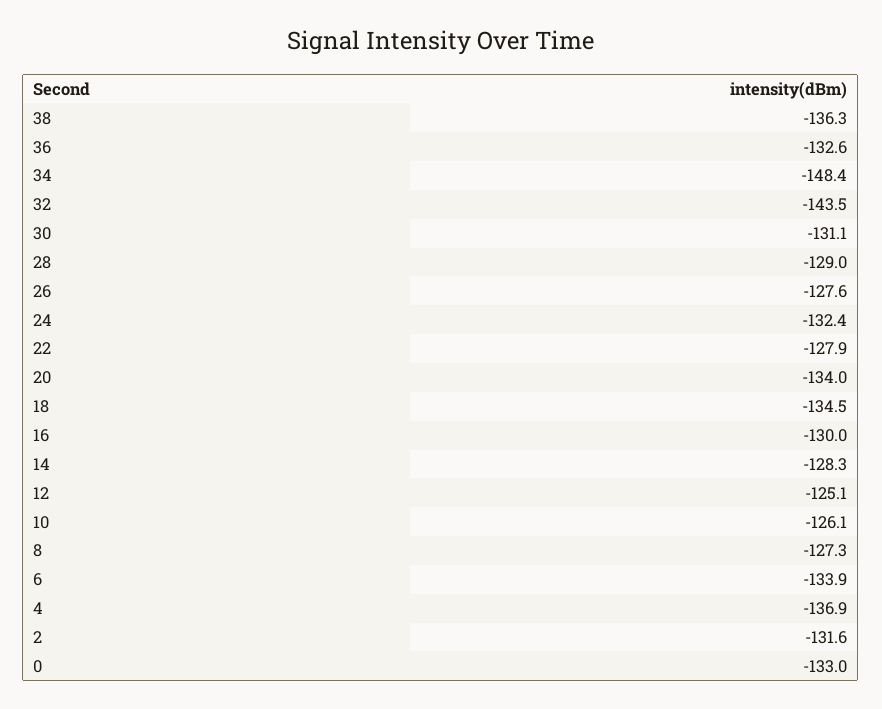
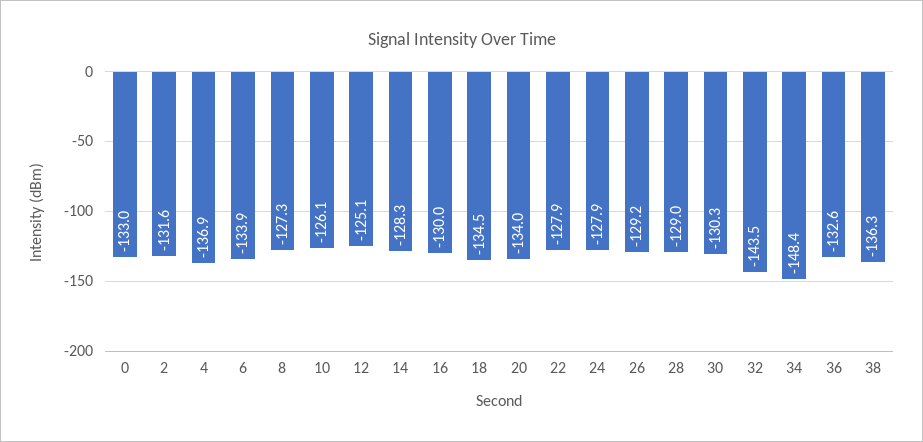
  {
    "38": -136.3,
    "36": -132.6,
    "34": -148.4,
    "32": -143.5,
-   "30": -131.1,
+   "30": -130.3,
    "28": -129,
-   "26": -127.6,
+   "26": -129.2,
-   "24": -132.4,
+   "24": -127.9,
    "22": -127.9,
    "20": -134,
    "18": -134.5,
    "16": -130,
    "14": -128.3,
    "12": -125.1,
    "10": -126.1,
    "8": -127.3,
    "6": -133.9,
    "4": -136.9,
    "2": -131.6,
    "0": -133
  }

